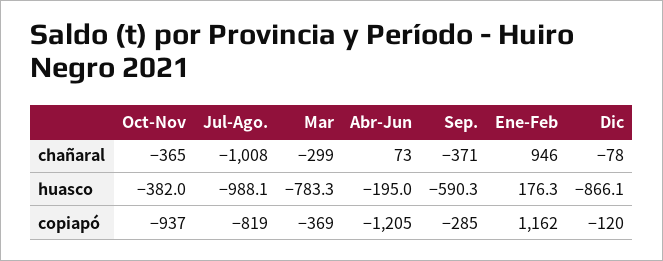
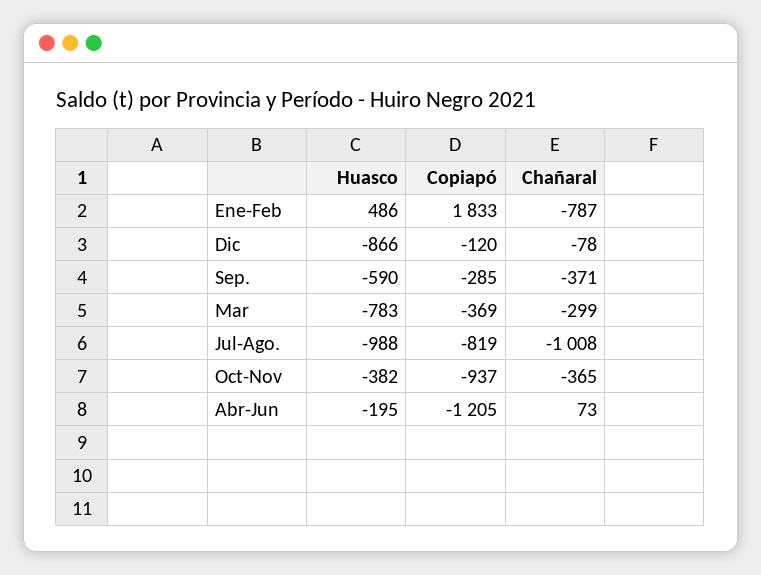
  {
    "Oct-Nov": {
      "chañaral": -365,
      "huasco": -382,
      "copiapó": -937
    },
    "Jul-Ago.": {
      "chañaral": -1008,
      "huasco": -988.1,
      "copiapó": -819
    },
    "Mar": {
      "chañaral": -299,
      "huasco": -783.3,
      "copiapó": -369
    },
    "Abr-Jun": {
      "chañaral": 73,
      "huasco": -195,
      "copiapó": -1205
    },
    "Sep.": {
      "chañaral": -371,
      "huasco": -590.3,
      "copiapó": -285
    },
    "Ene-Feb": {
-     "chañaral": 946,
+     "chañaral": -787,
-     "huasco": 176.3,
+     "huasco": 486,
-     "copiapó": 1162
+     "copiapó": 1833
    },
    "Dic": {
      "chañaral": -78,
      "huasco": -866.1,
      "copiapó": -120
    }
  }

